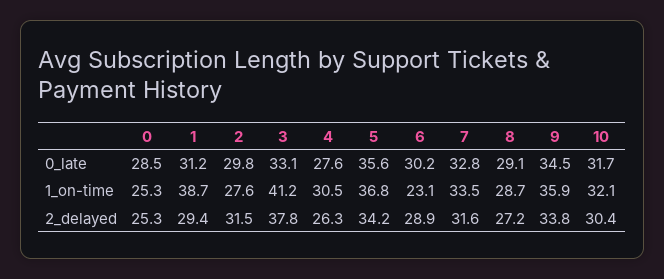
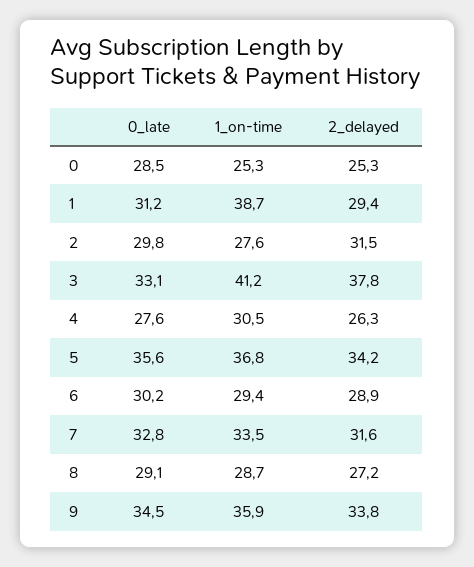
  {
    "0": {
      "0_late": 28.5,
      "1_on-time": 25.3,
      "2_delayed": 25.3
    },
    "1": {
      "0_late": 31.2,
      "1_on-time": 38.7,
      "2_delayed": 29.4
    },
    "2": {
      "0_late": 29.8,
      "1_on-time": 27.6,
      "2_delayed": 31.5
    },
    "3": {
      "0_late": 33.1,
      "1_on-time": 41.2,
      "2_delayed": 37.8
    },
    "4": {
      "0_late": 27.6,
      "1_on-time": 30.5,
      "2_delayed": 26.3
    },
    "5": {
      "0_late": 35.6,
      "1_on-time": 36.8,
      "2_delayed": 34.2
    },
    "6": {
      "0_late": 30.2,
-     "1_on-time": 23.1,
+     "1_on-time": 29.4,
      "2_delayed": 28.9
    },
    "7": {
      "0_late": 32.8,
      "1_on-time": 33.5,
      "2_delayed": 31.6
    },
    "8": {
      "0_late": 29.1,
      "1_on-time": 28.7,
      "2_delayed": 27.2
    },
    "9": {
      "0_late": 34.5,
      "1_on-time": 35.9,
      "2_delayed": 33.8
-   },
+   }
-   "10": {
-     "0_late": 31.7,
-     "1_on-time": 32.1,
-     "2_delayed": 30.4
-   }
  }

